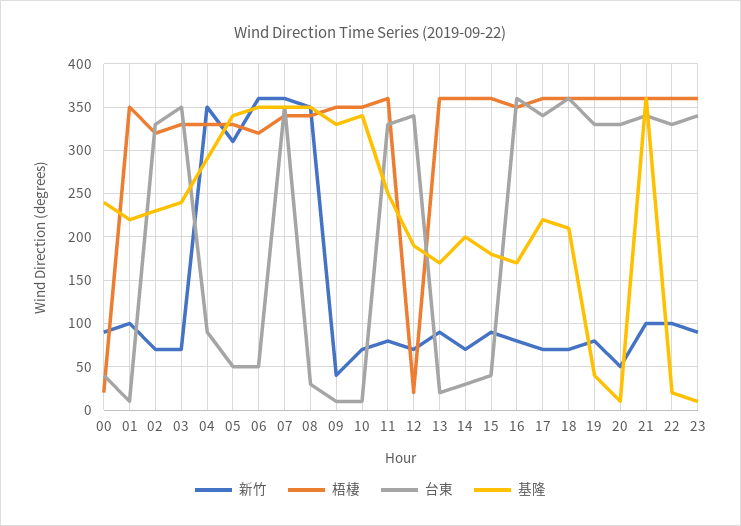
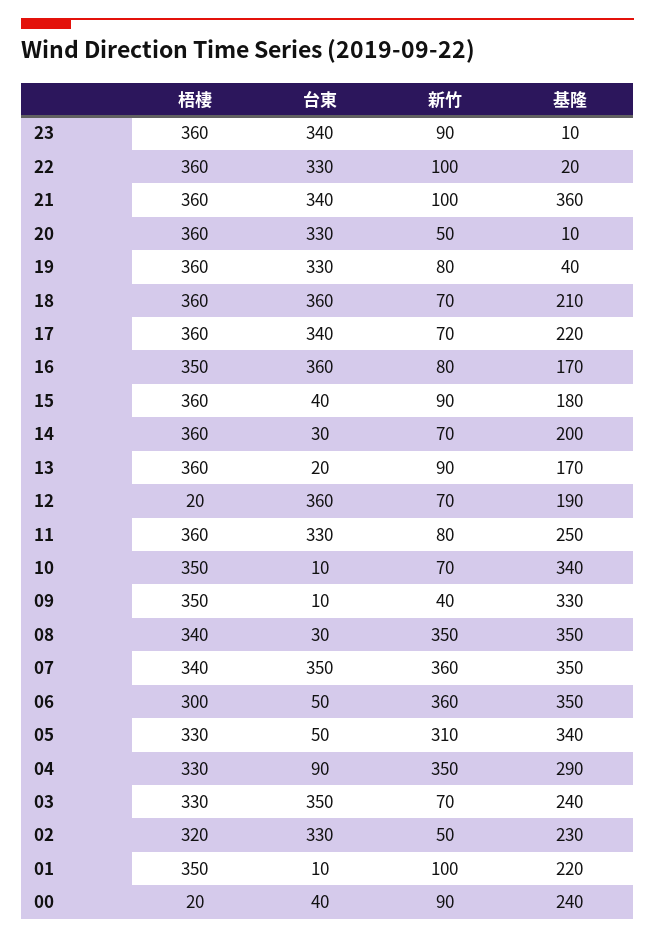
  {
    "新竹": {
      "00": 90,
      "01": 100,
-     "02": 70,
+     "02": 50,
      "03": 70,
      "04": 350,
      "05": 310,
      "06": 360,
      "07": 360,
      "08": 350,
      "09": 40,
      "10": 70,
      "11": 80,
      "12": 70,
      "13": 90,
      "14": 70,
      "15": 90,
      "16": 80,
      "17": 70,
      "18": 70,
      "19": 80,
      "20": 50,
      "21": 100,
      "22": 100,
      "23": 90
    },
    "梧棲": {
      "00": 20,
      "01": 350,
      "02": 320,
      "03": 330,
      "04": 330,
      "05": 330,
-     "06": 320,
+     "06": 300,
      "07": 340,
      "08": 340,
      "09": 350,
      "10": 350,
      "11": 360,
      "12": 20,
      "13": 360,
      "14": 360,
      "15": 360,
      "16": 350,
      "17": 360,
      "18": 360,
      "19": 360,
      "20": 360,
      "21": 360,
      "22": 360,
      "23": 360
    },
    "台東": {
      "00": 40,
      "01": 10,
      "02": 330,
      "03": 350,
      "04": 90,
      "05": 50,
      "06": 50,
      "07": 350,
      "08": 30,
      "09": 10,
      "10": 10,
      "11": 330,
-     "12": 340,
+     "12": 360,
      "13": 20,
      "14": 30,
      "15": 40,
      "16": 360,
      "17": 340,
      "18": 360,
      "19": 330,
      "20": 330,
      "21": 340,
      "22": 330,
      "23": 340
    },
    "基隆": {
      "00": 240,
      "01": 220,
      "02": 230,
      "03": 240,
      "04": 290,
      "05": 340,
      "06": 350,
      "07": 350,
      "08": 350,
      "09": 330,
      "10": 340,
      "11": 250,
      "12": 190,
      "13": 170,
      "14": 200,
      "15": 180,
      "16": 170,
      "17": 220,
      "18": 210,
      "19": 40,
      "20": 10,
      "21": 360,
      "22": 20,
      "23": 10
    }
  }

